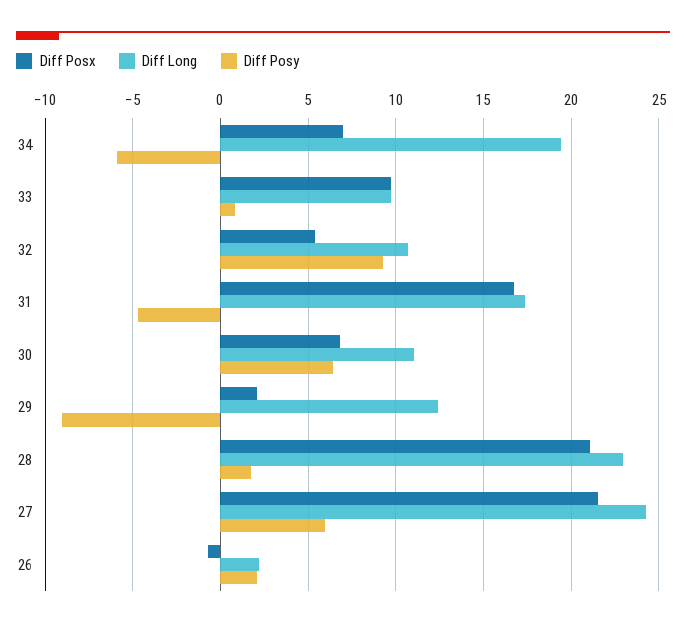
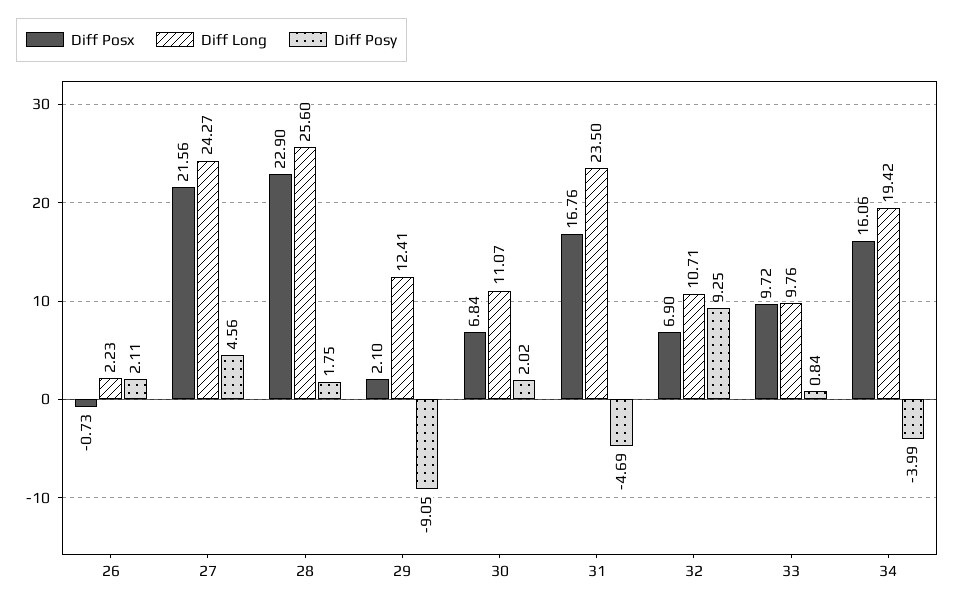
  {
    "Diff Posx": {
-     "34": 7,
+     "34": 16.06,
      "33": 9.72,
-     "32": 5.5,
+     "32": 6.9,
      "31": 16.76,
      "30": 6.84,
      "29": 2.1,
-     "28": 21,
+     "28": 22.9,
      "27": 21.56,
      "26": -0.73
    },
    "Diff Long": {
      "34": 19.42,
      "33": 9.76,
      "32": 10.71,
-     "31": 17.5,
+     "31": 23.5,
      "30": 11.07,
      "29": 12.41,
-     "28": 23,
+     "28": 25.6,
      "27": 24.27,
      "26": 2.23
    },
    "Diff Posy": {
-     "34": -6,
+     "34": -3.99,
      "33": 0.84,
      "32": 9.25,
      "31": -4.69,
-     "30": 6.5,
+     "30": 2.02,
      "29": -9.05,
      "28": 1.75,
-     "27": 6,
+     "27": 4.56,
      "26": 2.11
    }
  }

